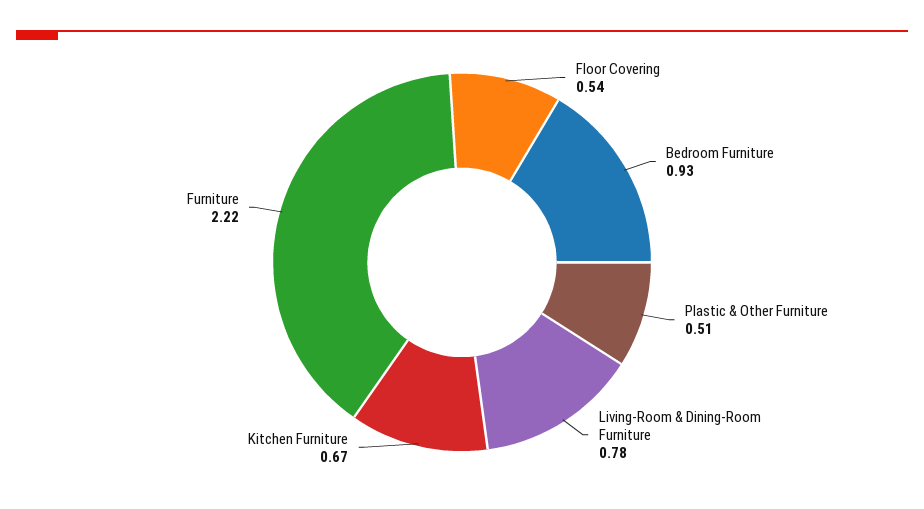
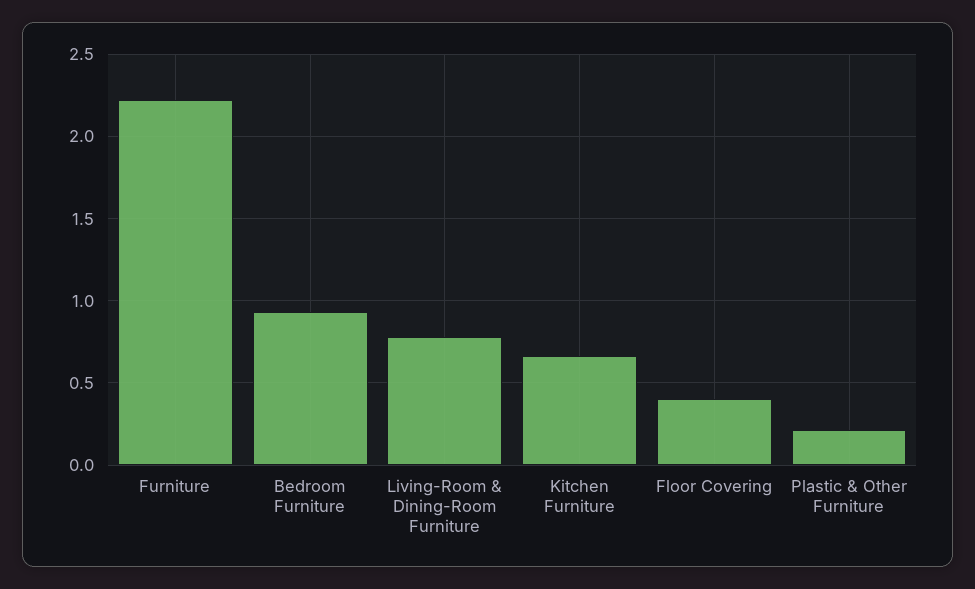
  {
-   "Floor Covering": 0.54,
+   "Floor Covering": 0.4,
    "Bedroom Furniture": 0.93,
-   "Plastic & Other Furniture": 0.51,
+   "Plastic & Other Furniture": 0.2,
    "Living-Room & Dining-Room Furniture": 0.78,
    "Kitchen Furniture": 0.67,
    "Furniture": 2.22
  }

